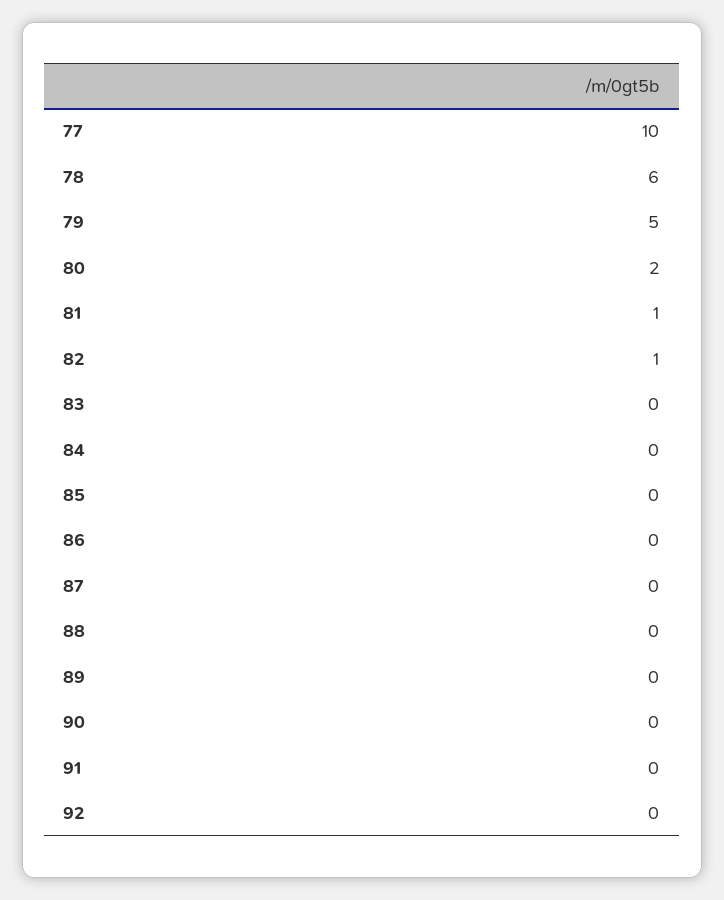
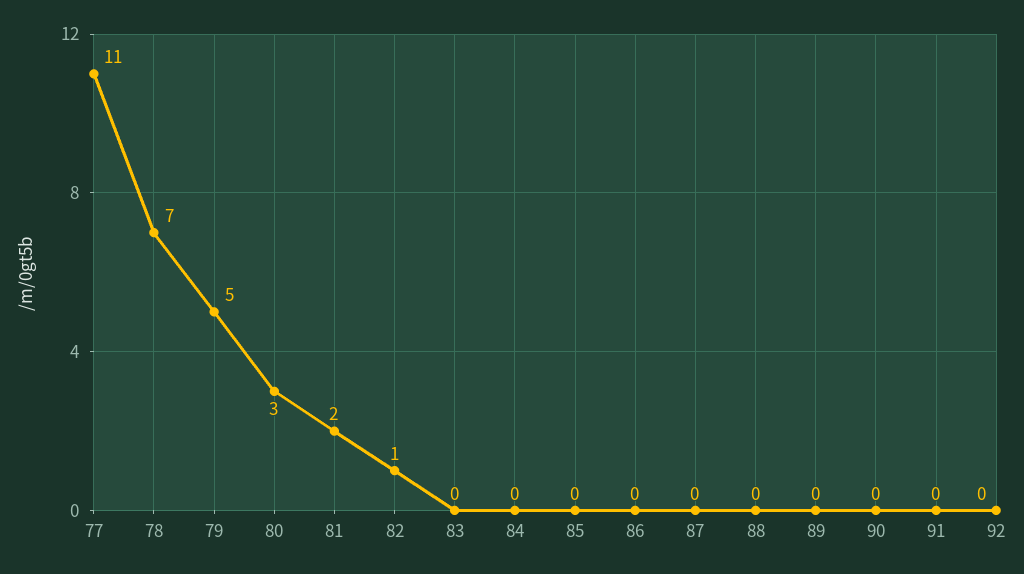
  {
-   "77": 10,
+   "77": 11,
-   "78": 6,
+   "78": 7,
    "79": 5,
-   "80": 2,
+   "80": 3,
-   "81": 1,
+   "81": 2,
    "82": 1,
    "83": 0,
    "84": 0,
    "85": 0,
    "86": 0,
    "87": 0,
    "88": 0,
    "89": 0,
    "90": 0,
    "91": 0,
    "92": 0
  }

